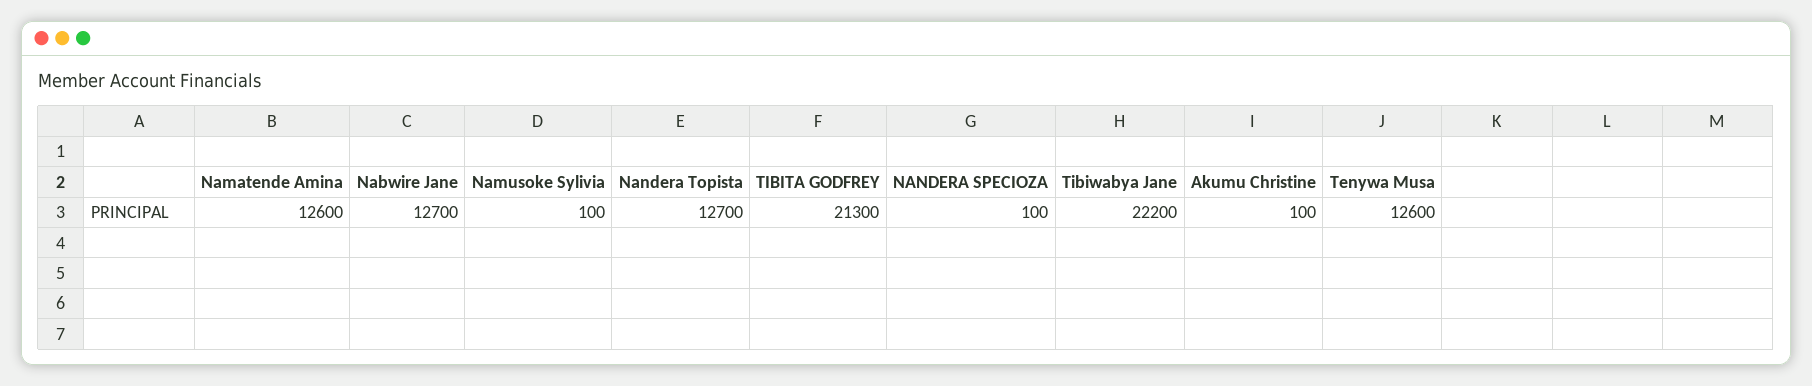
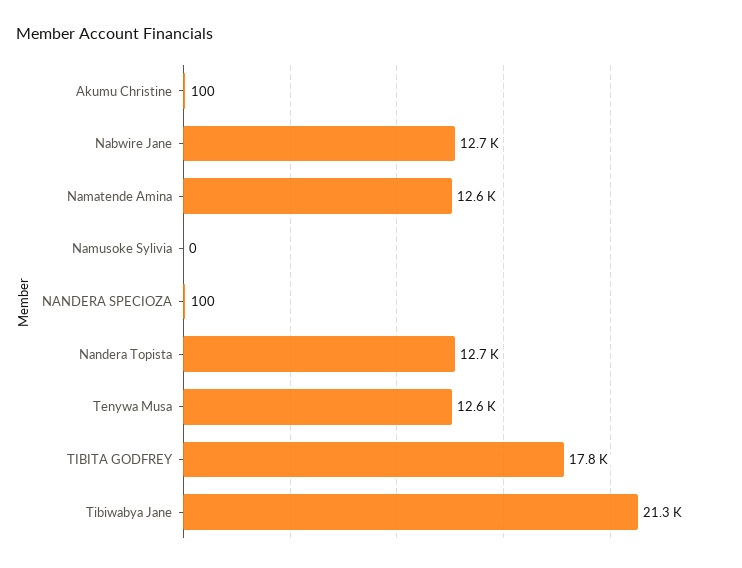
  {
    "Namatende Amina": 12600,
    "Nabwire Jane": 12700,
-   "Namusoke Sylivia": 100,
+   "Namusoke Sylivia": 0,
    "Nandera Topista": 12700,
-   "TIBITA GODFREY": 21300,
+   "TIBITA GODFREY": 17800,
    "NANDERA SPECIOZA": 100,
-   "Tibiwabya Jane": 22200,
+   "Tibiwabya Jane": 21300,
    "Akumu Christine": 100,
    "Tenywa Musa": 12600
  }

